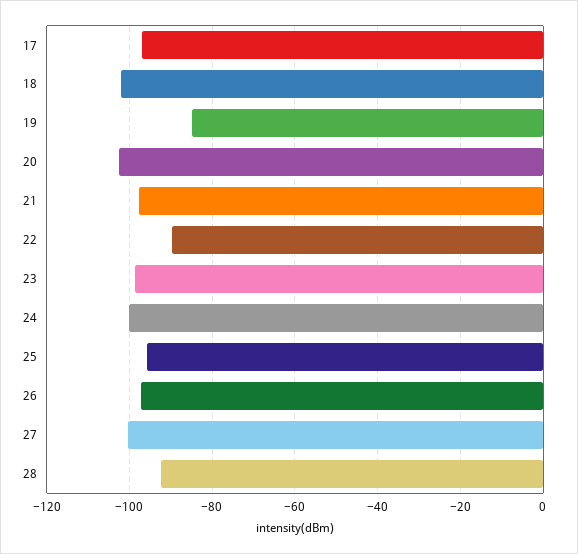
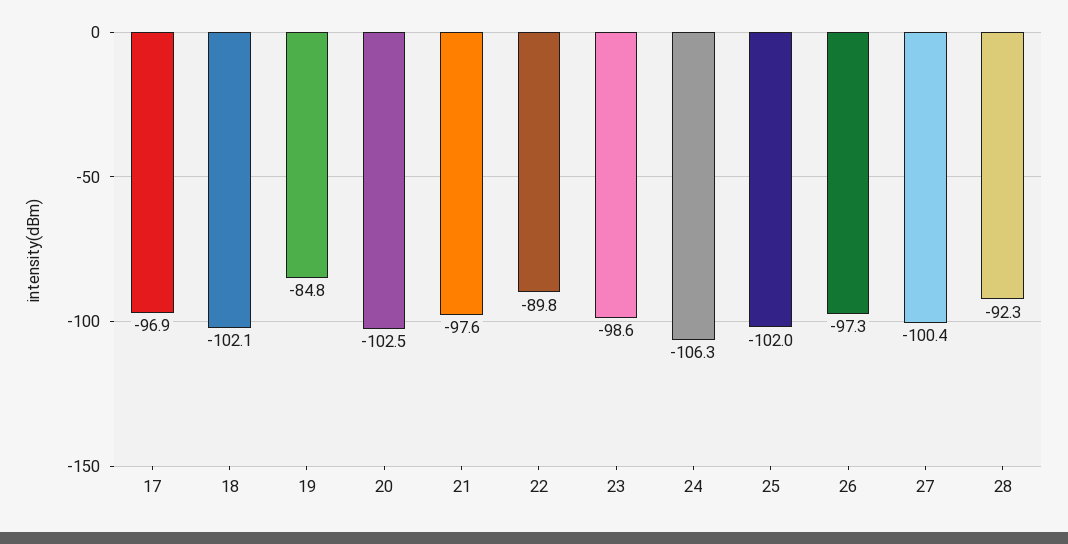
  {
    "17": -96.9,
    "18": -102.1,
    "19": -84.8,
    "20": -102.5,
    "21": -97.6,
    "22": -89.8,
    "23": -98.6,
-   "24": -100,
+   "24": -106.3,
-   "25": -96,
+   "25": -102,
    "26": -97.3,
    "27": -100.4,
    "28": -92.3
  }

